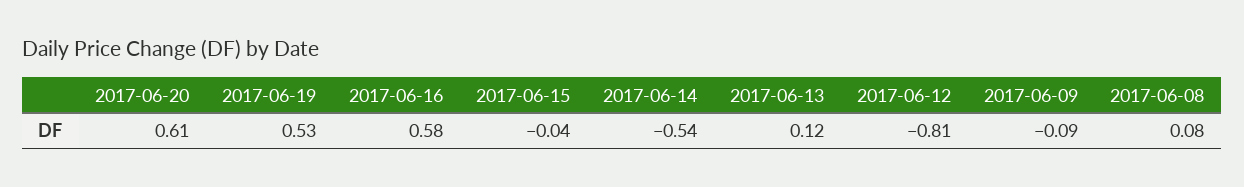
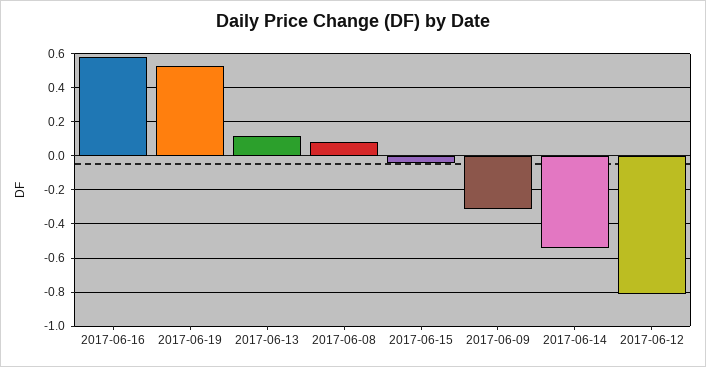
  {
-   "2017-06-20": 0.61,
    "2017-06-19": 0.53,
    "2017-06-16": 0.58,
    "2017-06-15": -0.04,
    "2017-06-14": -0.54,
    "2017-06-13": 0.12,
    "2017-06-12": -0.81,
-   "2017-06-09": -0.09,
+   "2017-06-09": -0.3,
    "2017-06-08": 0.08
  }

